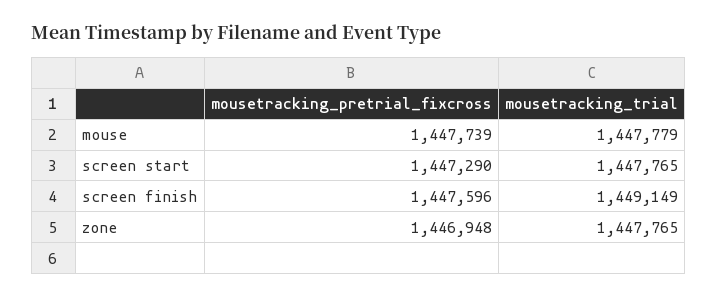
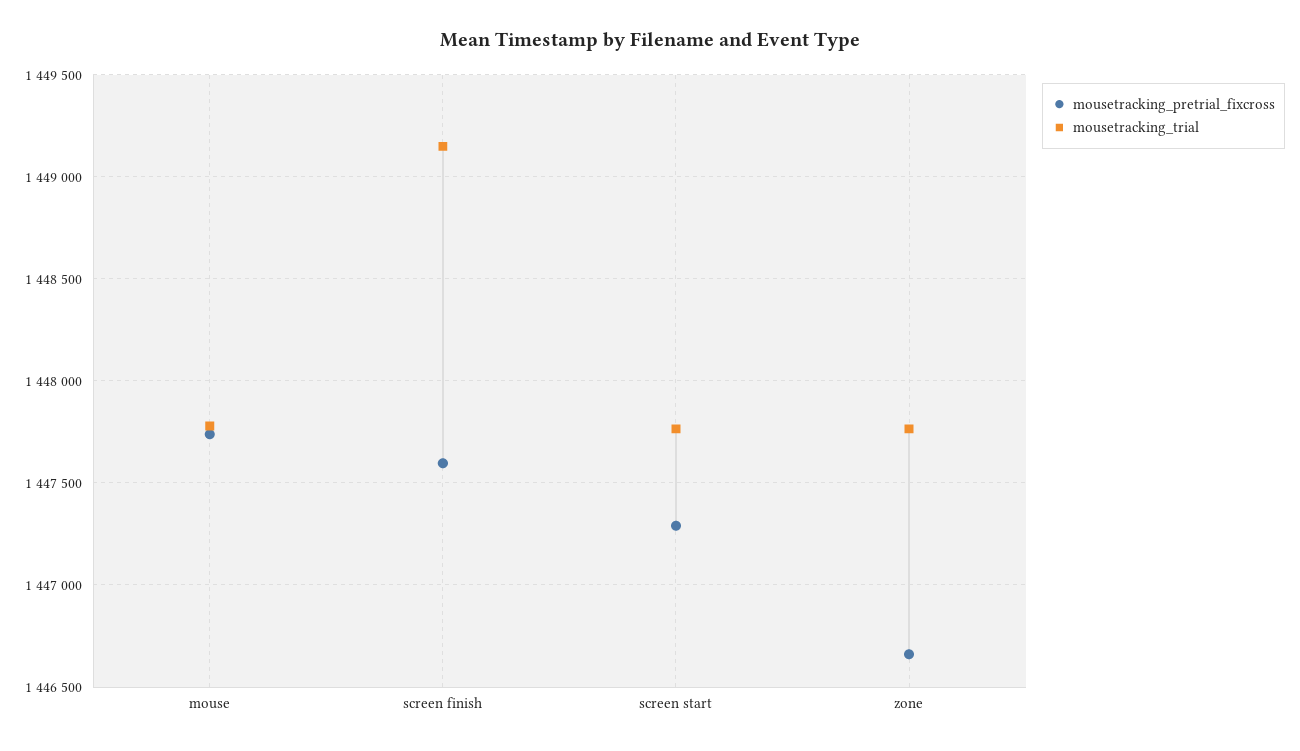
  {
    "mousetracking_pretrial_fixcross": {
      "mouse": 1447739,
      "screen start": 1447290,
      "screen finish": 1447596,
-     "zone": 1446948
+     "zone": 1446650
    },
    "mousetracking_trial": {
      "mouse": 1447779,
      "screen start": 1447765,
      "screen finish": 1449149,
      "zone": 1447765
    }
  }

